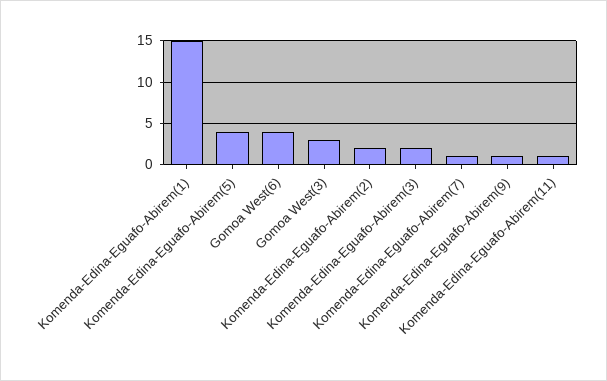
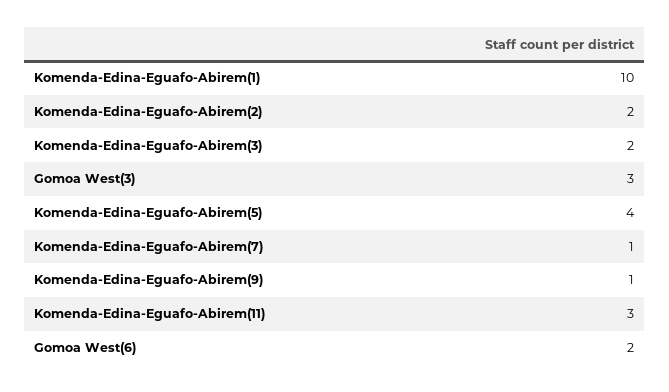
  {
-   "Komenda-Edina-Eguafo-Abirem(1)": 15,
+   "Komenda-Edina-Eguafo-Abirem(1)": 10,
    "Komenda-Edina-Eguafo-Abirem(5)": 4,
-   "Gomoa West(6)": 4,
+   "Gomoa West(6)": 2,
    "Gomoa West(3)": 3,
    "Komenda-Edina-Eguafo-Abirem(2)": 2,
    "Komenda-Edina-Eguafo-Abirem(3)": 2,
    "Komenda-Edina-Eguafo-Abirem(7)": 1,
    "Komenda-Edina-Eguafo-Abirem(9)": 1,
-   "Komenda-Edina-Eguafo-Abirem(11)": 1
+   "Komenda-Edina-Eguafo-Abirem(11)": 3
  }

